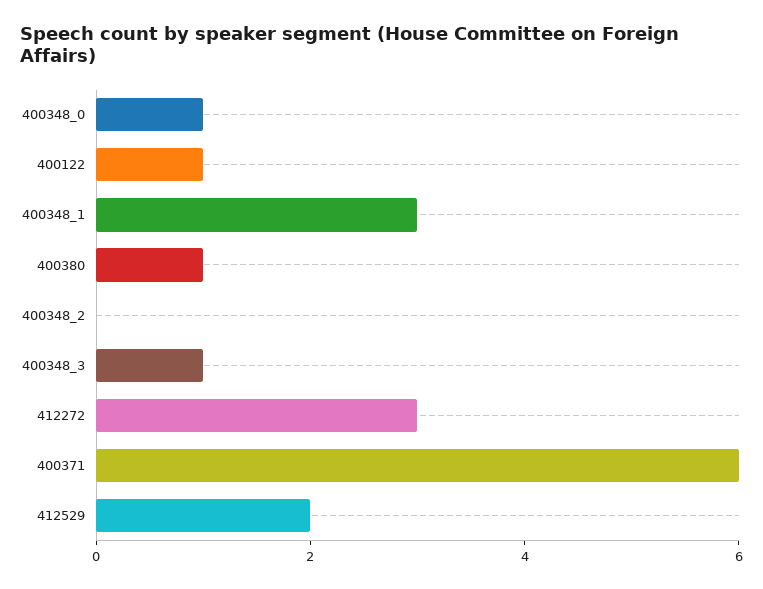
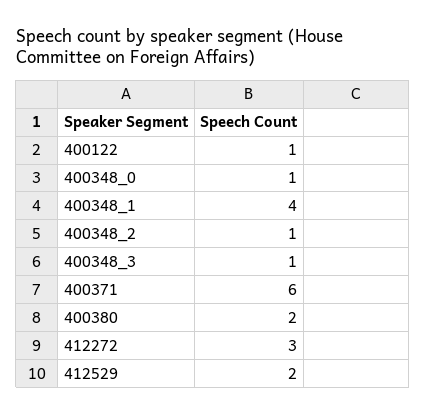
  {
    "400348_0": 1,
    "400122": 1,
-   "400348_1": 3,
+   "400348_1": 4,
-   "400380": 1,
+   "400380": 2,
-   "400348_2": 0,
+   "400348_2": 1,
    "400348_3": 1,
    "412272": 3,
    "400371": 6,
    "412529": 2
  }

